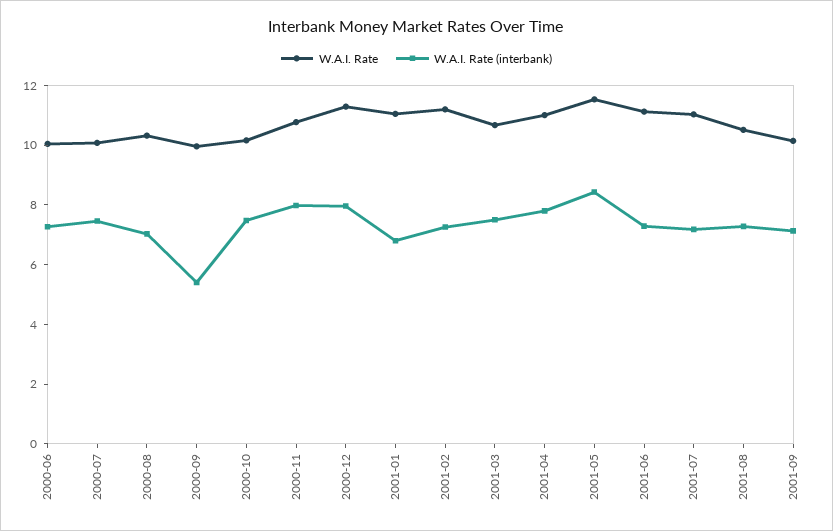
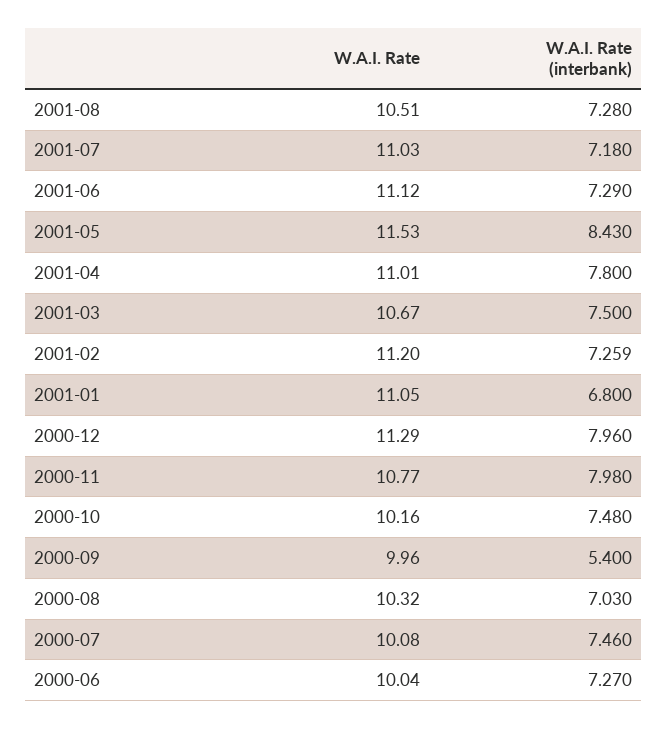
  {
    "W.A.I. Rate": {
      "2000-06": 10.04,
      "2000-07": 10.08,
      "2000-08": 10.32,
      "2000-09": 9.96,
      "2000-10": 10.16,
      "2000-11": 10.77,
      "2000-12": 11.29,
      "2001-01": 11.05,
      "2001-02": 11.2,
      "2001-03": 10.67,
      "2001-04": 11.01,
      "2001-05": 11.53,
      "2001-06": 11.12,
      "2001-07": 11.03,
-     "2001-08": 10.51,
+     "2001-08": 10.51
-     "2001-09": 10
    },
    "W.A.I. Rate (interbank)": {
      "2000-06": 7.27,
      "2000-07": 7.46,
      "2000-08": 7.03,
      "2000-09": 5.4,
      "2000-10": 7.48,
      "2000-11": 7.98,
      "2000-12": 7.96,
      "2001-01": 6.8,
      "2001-02": 7.259,
      "2001-03": 7.5,
      "2001-04": 7.8,
      "2001-05": 8.43,
      "2001-06": 7.29,
      "2001-07": 7.18,
-     "2001-08": 7.28,
+     "2001-08": 7.28
-     "2001-09": 7
    }
  }

